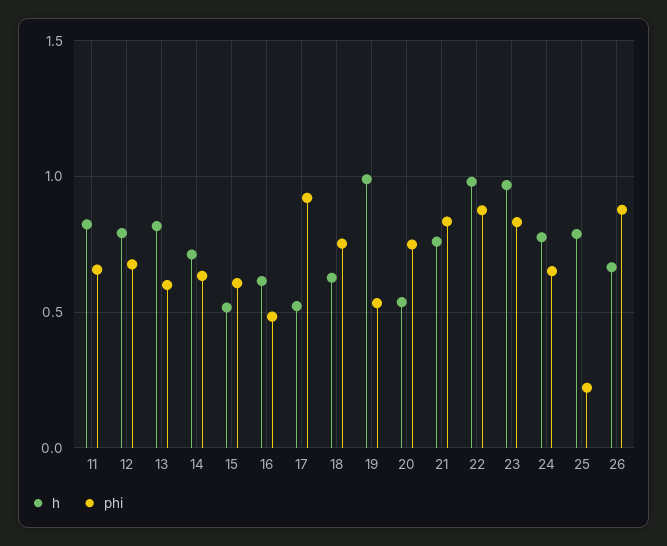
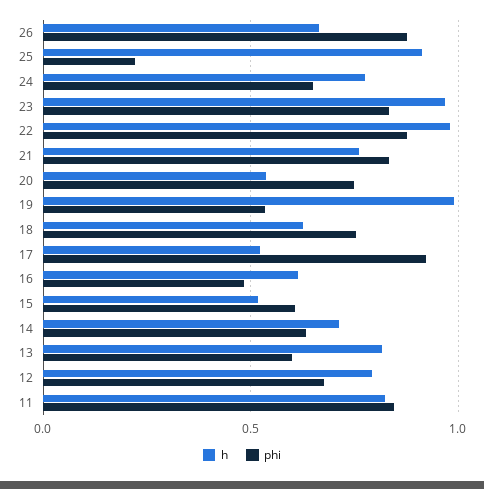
  {
    "h": {
      "11": 0.8,
      "12": 0.8,
      "13": 0.8,
      "14": 0.7,
      "15": 0.5,
      "16": 0.6,
      "17": 0.5,
      "18": 0.65,
      "19": 1,
      "20": 0.55,
      "21": 0.75,
      "22": 1,
      "23": 0.95,
      "24": 0.8,
-     "25": 0.8,
+     "25": 0.9,
      "26": 0.65
    },
    "phi": {
-     "11": 0.65,
+     "11": 0.85,
      "12": 0.7,
      "13": 0.6,
      "14": 0.65,
      "15": 0.6,
      "16": 0.5,
      "17": 0.9,
      "18": 0.75,
      "19": 0.55,
      "20": 0.75,
      "21": 0.85,
      "22": 0.9,
      "23": 0.85,
      "24": 0.65,
      "25": 0.2,
      "26": 0.9
    }
  }

